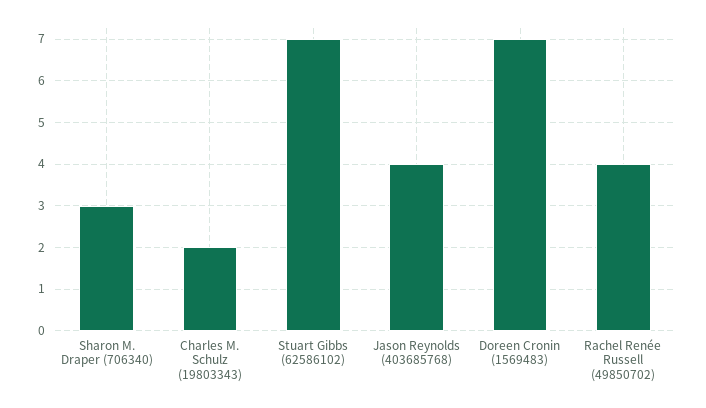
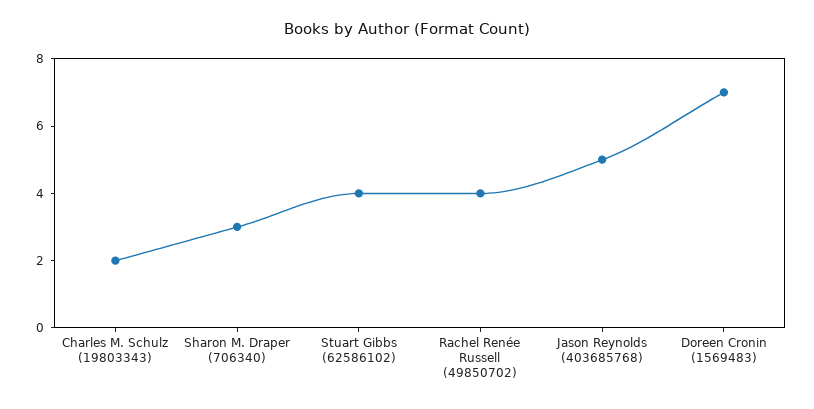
  {
    "Sharon M. Draper (706340)": 3,
    "Charles M. Schulz (19803343)": 2,
-   "Stuart Gibbs (62586102)": 7,
+   "Stuart Gibbs (62586102)": 4,
-   "Jason Reynolds (403685768)": 4,
+   "Jason Reynolds (403685768)": 5,
    "Doreen Cronin (1569483)": 7,
    "Rachel Renée Russell (49850702)": 4
  }

